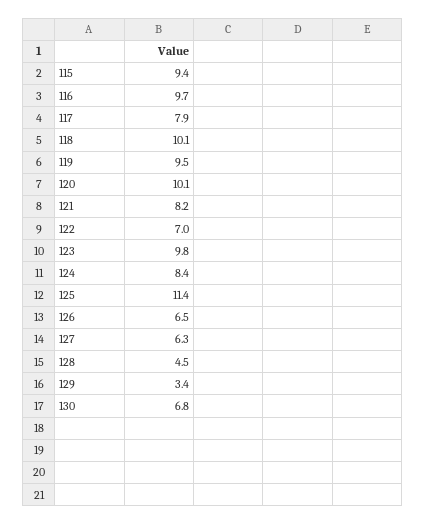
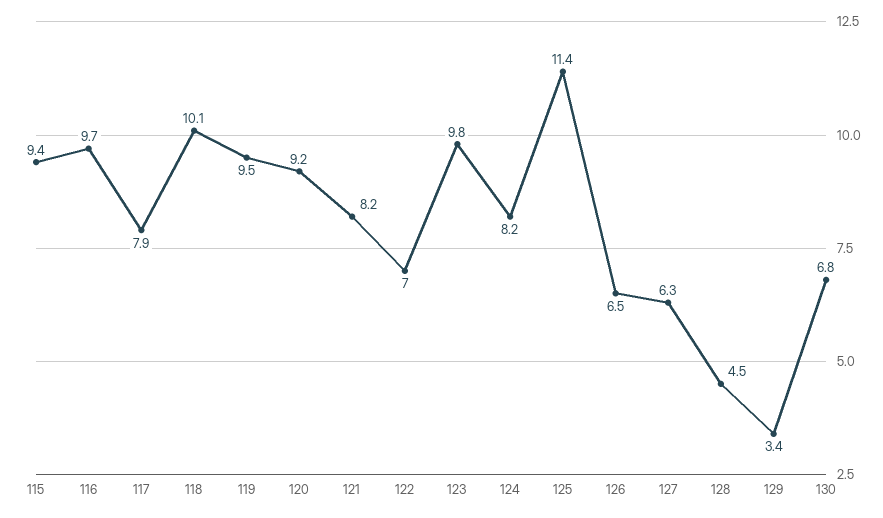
  {
    "115": 9.4,
    "116": 9.7,
    "117": 7.9,
    "118": 10.1,
    "119": 9.5,
-   "120": 10.1,
+   "120": 9.2,
    "121": 8.2,
    "122": 7,
    "123": 9.8,
-   "124": 8.4,
+   "124": 8.2,
    "125": 11.4,
    "126": 6.5,
    "127": 6.3,
    "128": 4.5,
    "129": 3.4,
    "130": 6.8
  }

